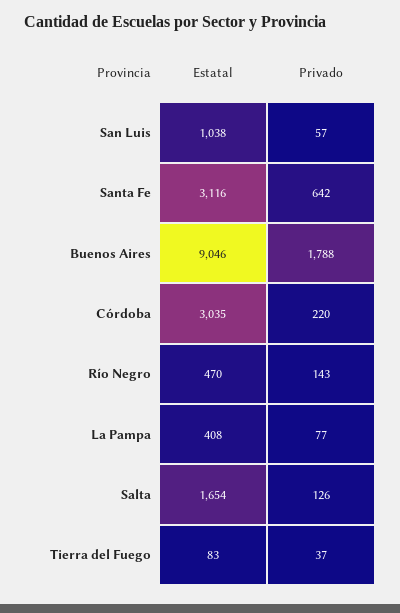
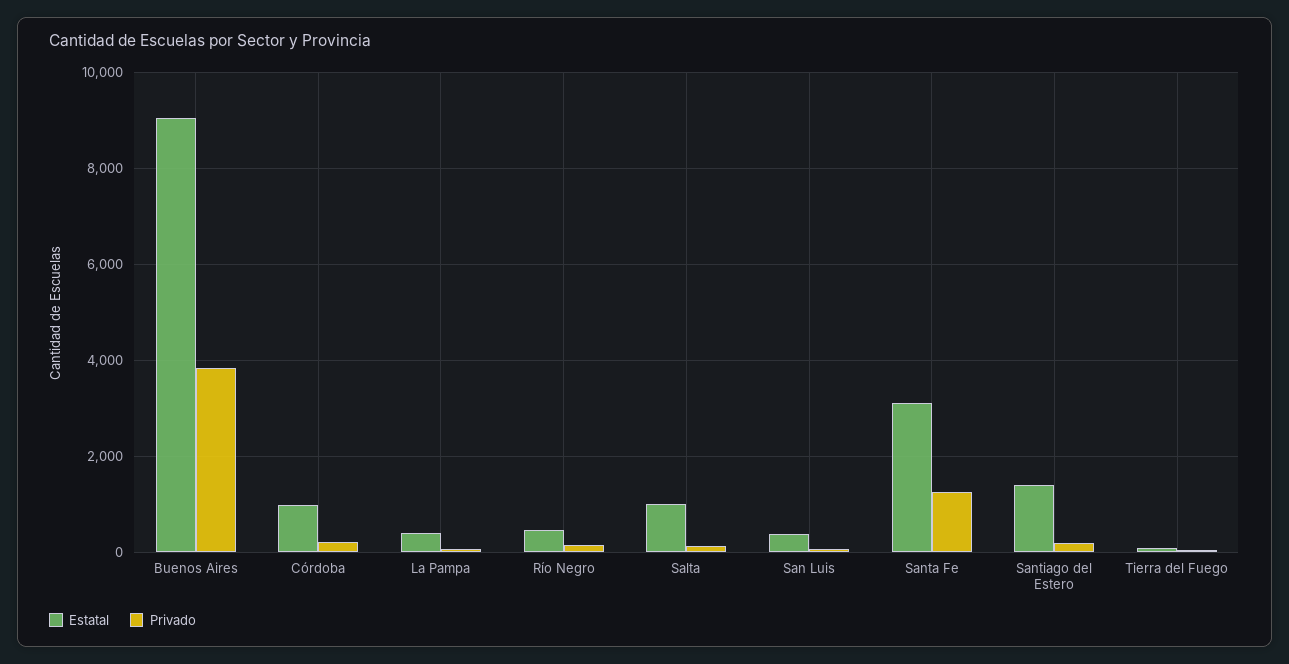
  {
    "Estatal": {
-     "San Luis": 1038,
+     "San Luis": 400,
      "Santa Fe": 3116,
      "Buenos Aires": 9046,
-     "Córdoba": 3035,
+     "Córdoba": 1000,
      "Río Negro": 470,
      "La Pampa": 408,
-     "Salta": 1654,
+     "Salta": 1000,
-     "Tierra del Fuego": 83
+     "Tierra del Fuego": 83,
+     "Santiago del Estero": 1400
    },
    "Privado": {
      "San Luis": 57,
-     "Santa Fe": 642,
+     "Santa Fe": 1200,
-     "Buenos Aires": 1788,
+     "Buenos Aires": 3800,
      "Córdoba": 220,
      "Río Negro": 143,
      "La Pampa": 77,
      "Salta": 126,
-     "Tierra del Fuego": 37
+     "Tierra del Fuego": 37,
+     "Santiago del Estero": 200
    }
  }

